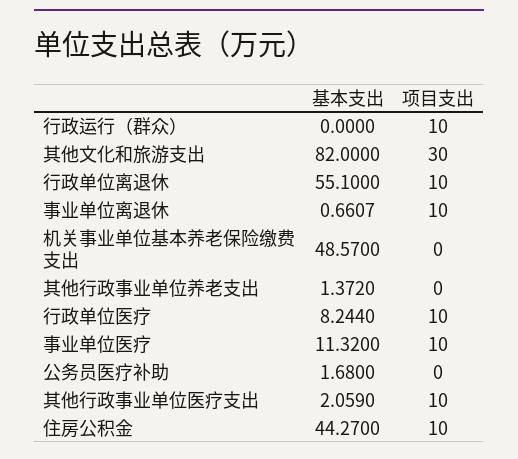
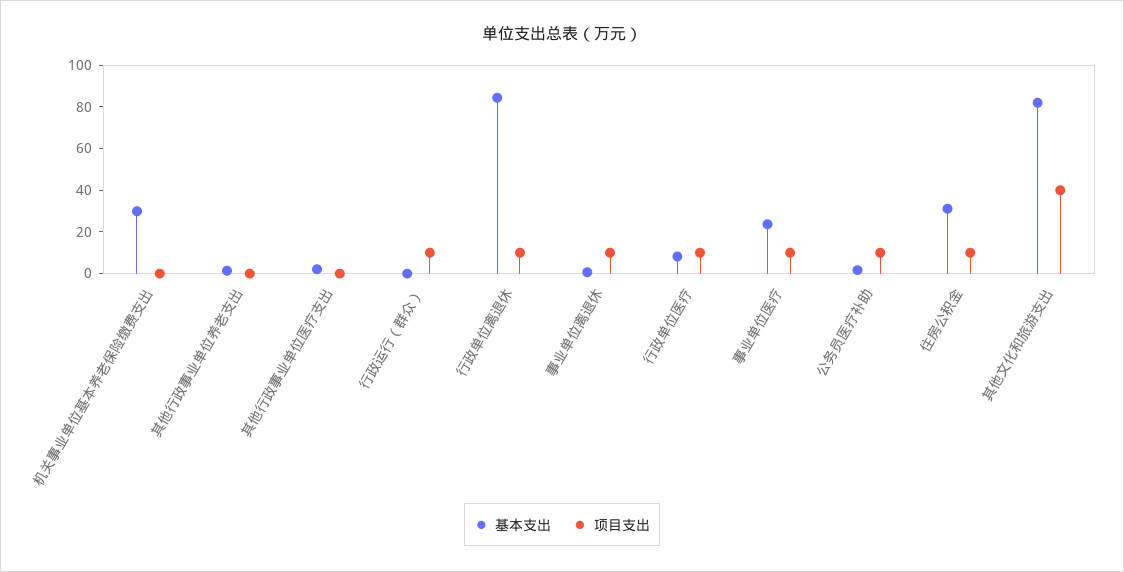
  {
    "基本支出": {
      "行政运行（群众）": 0,
      "其他文化和旅游支出": 82,
-     "行政单位离退休": 55.1,
+     "行政单位离退休": 85,
      "事业单位离退休": 0.6607,
-     "机关事业单位基本养老保险缴费支出": 48.57,
+     "机关事业单位基本养老保险缴费支出": 30,
      "其他行政事业单位养老支出": 1.372,
      "行政单位医疗": 8.244,
-     "事业单位医疗": 11.32,
+     "事业单位医疗": 25,
      "公务员医疗补助": 1.68,
      "其他行政事业单位医疗支出": 2.059,
-     "住房公积金": 44.27
+     "住房公积金": 30
    },
    "项目支出": {
      "行政运行（群众）": 10,
-     "其他文化和旅游支出": 30,
+     "其他文化和旅游支出": 40,
      "行政单位离退休": 10,
      "事业单位离退休": 10,
      "机关事业单位基本养老保险缴费支出": 0,
      "其他行政事业单位养老支出": 0,
      "行政单位医疗": 10,
      "事业单位医疗": 10,
-     "公务员医疗补助": 0,
+     "公务员医疗补助": 10,
-     "其他行政事业单位医疗支出": 10,
+     "其他行政事业单位医疗支出": 0,
      "住房公积金": 10
    }
  }

